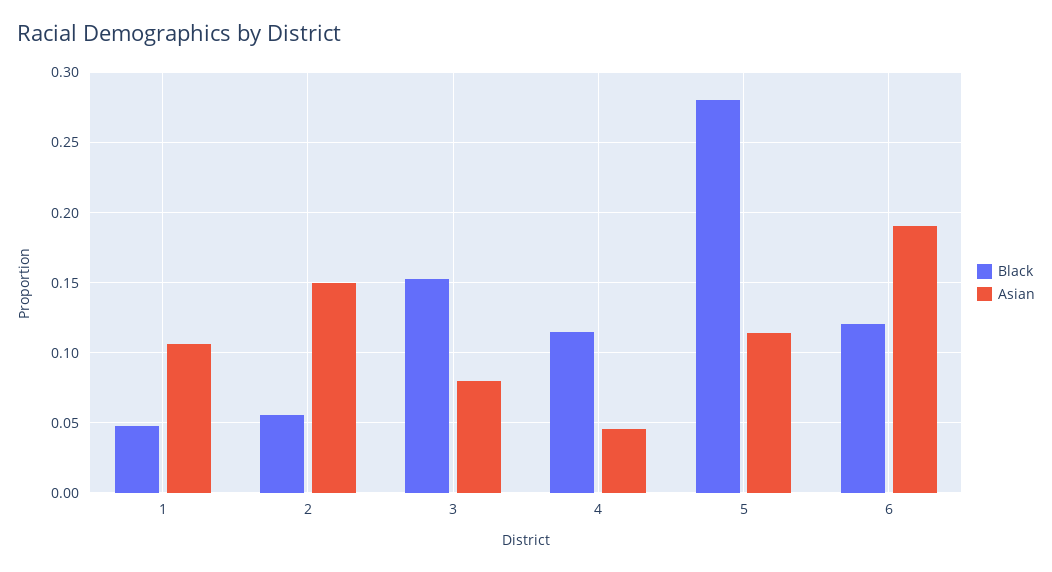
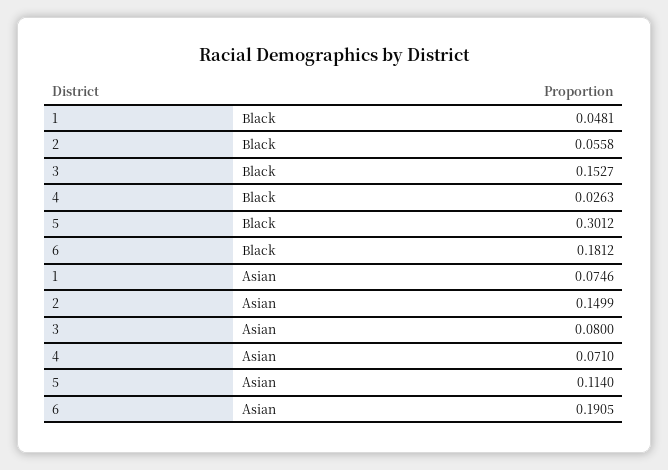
  {
    "Black": {
      "1": 0.0481,
      "2": 0.0558,
      "3": 0.1527,
-     "4": 0.115,
+     "4": 0.0263,
-     "5": 0.28,
+     "5": 0.3012,
-     "6": 0.12
+     "6": 0.1812
    },
    "Asian": {
-     "1": 0.105,
+     "1": 0.0746,
      "2": 0.1499,
      "3": 0.08,
-     "4": 0.045,
+     "4": 0.071,
      "5": 0.114,
      "6": 0.1905
    }
  }

